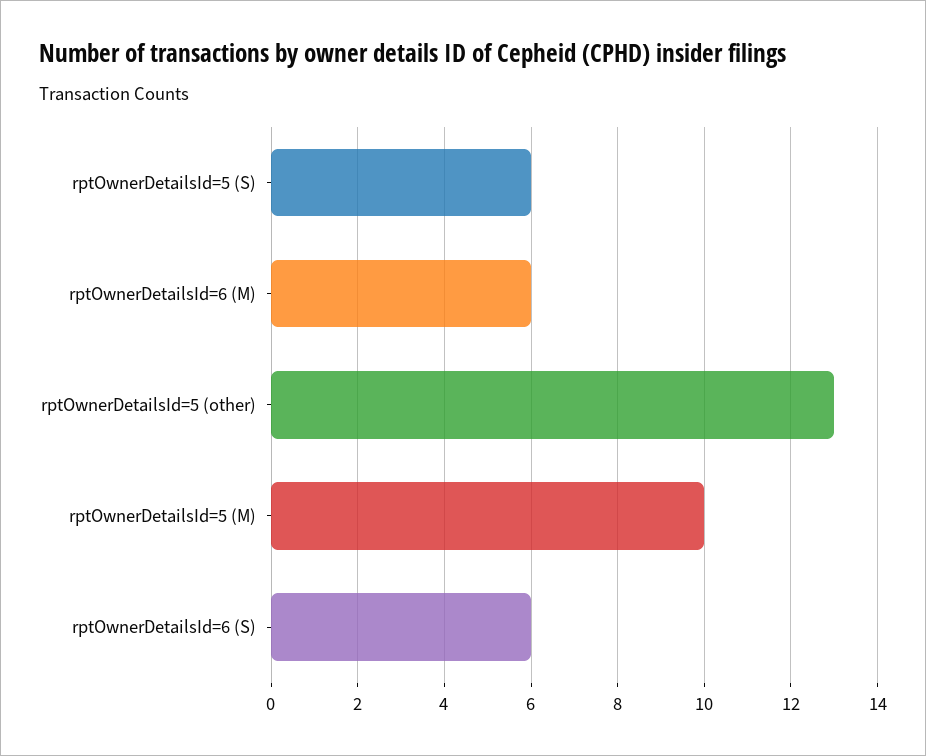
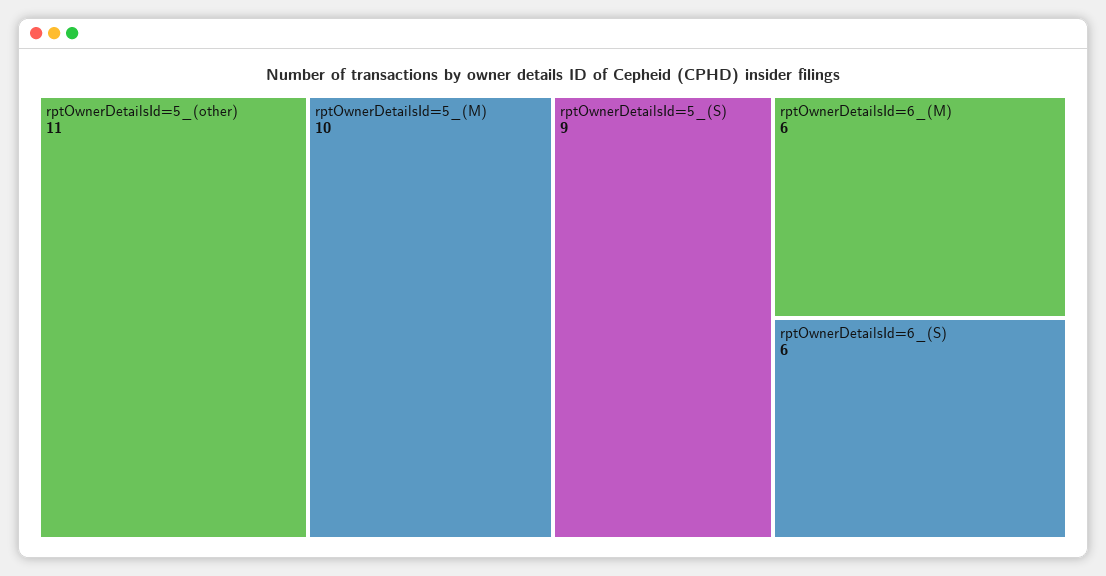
  {
-   "rptOwnerDetailsId=5 (S)": 6,
+   "rptOwnerDetailsId=5 (S)": 9,
    "rptOwnerDetailsId=6 (M)": 6,
-   "rptOwnerDetailsId=5 (other)": 13,
+   "rptOwnerDetailsId=5 (other)": 11,
    "rptOwnerDetailsId=5 (M)": 10,
    "rptOwnerDetailsId=6 (S)": 6
  }

